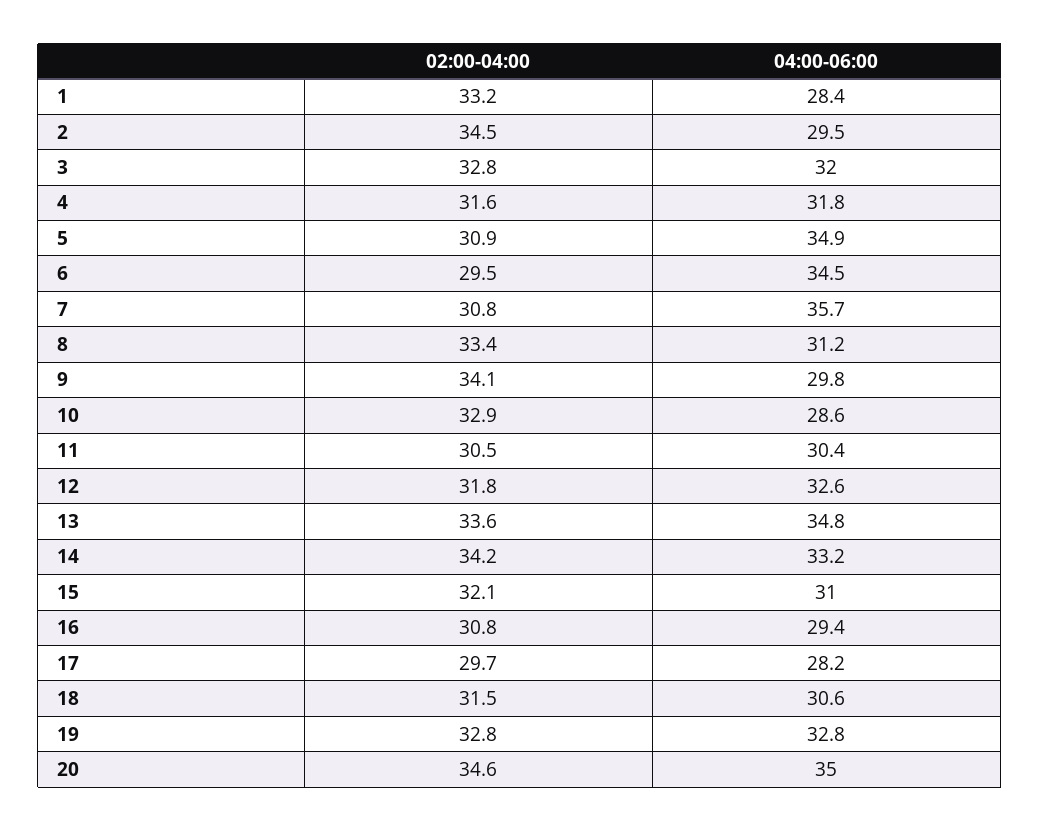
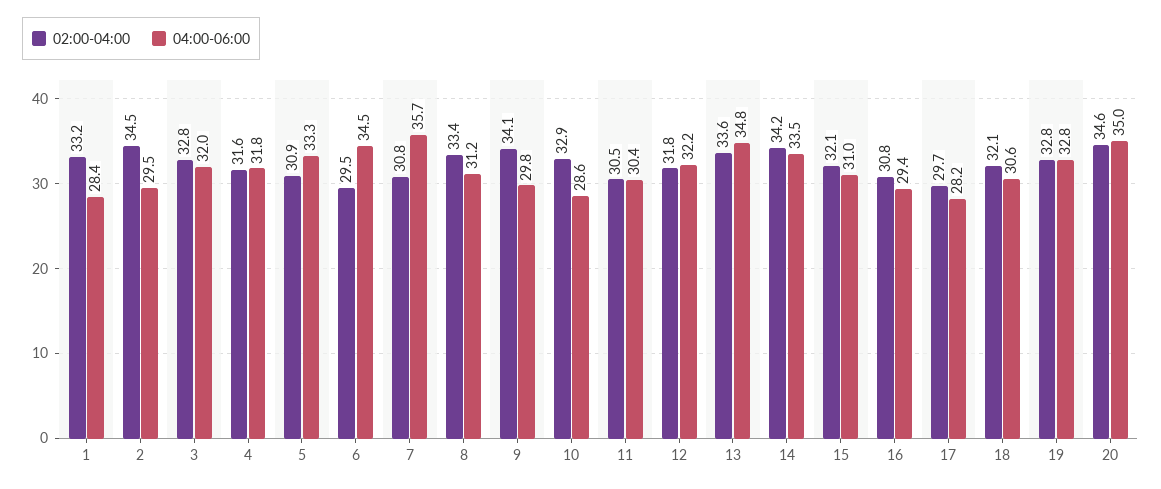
  {
    "02:00-04:00": {
      "1": 33.2,
      "2": 34.5,
      "3": 32.8,
      "4": 31.6,
      "5": 30.9,
      "6": 29.5,
      "7": 30.8,
      "8": 33.4,
      "9": 34.1,
      "10": 32.9,
      "11": 30.5,
      "12": 31.8,
      "13": 33.6,
      "14": 34.2,
      "15": 32.1,
      "16": 30.8,
      "17": 29.7,
-     "18": 31.5,
+     "18": 32.1,
      "19": 32.8,
      "20": 34.6
    },
    "04:00-06:00": {
      "1": 28.4,
      "2": 29.5,
      "3": 32,
      "4": 31.8,
-     "5": 34.9,
+     "5": 33.3,
      "6": 34.5,
      "7": 35.7,
      "8": 31.2,
      "9": 29.8,
      "10": 28.6,
      "11": 30.4,
-     "12": 32.6,
+     "12": 32.2,
      "13": 34.8,
-     "14": 33.2,
+     "14": 33.5,
      "15": 31,
      "16": 29.4,
      "17": 28.2,
      "18": 30.6,
      "19": 32.8,
      "20": 35
    }
  }

